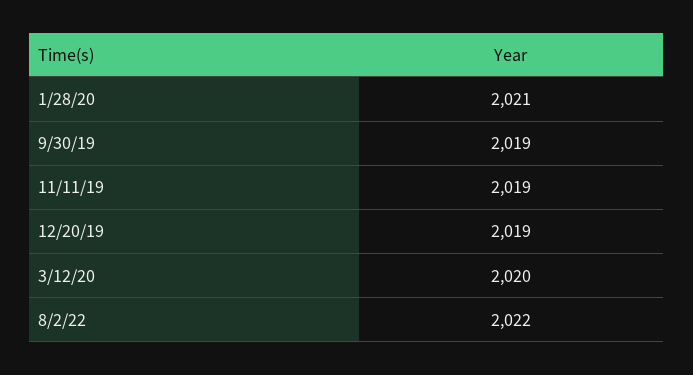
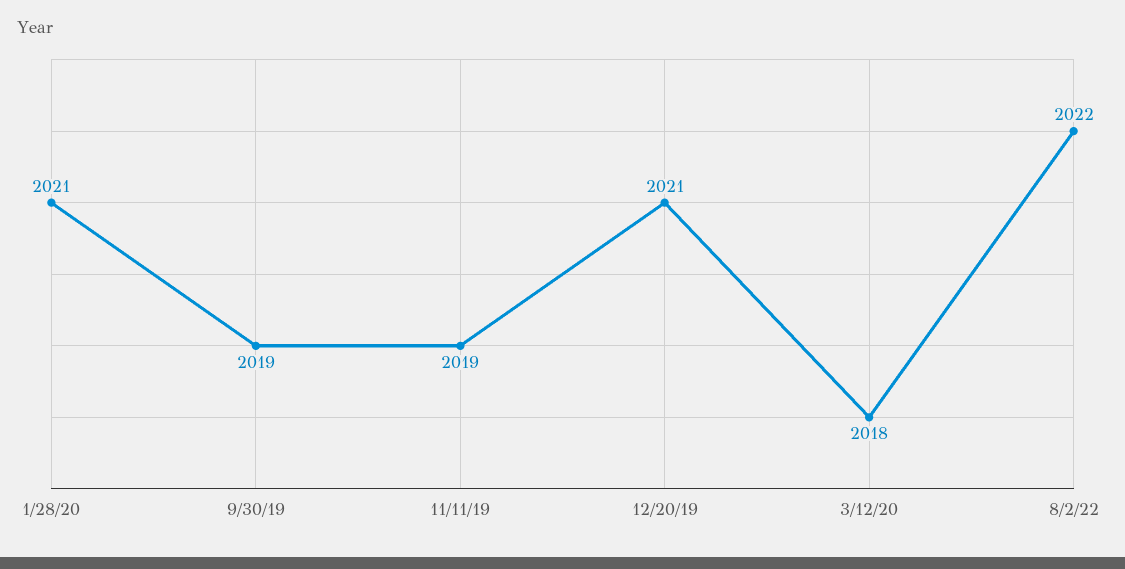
  {
    "1/28/20": 2021,
    "9/30/19": 2019,
    "11/11/19": 2019,
-   "12/20/19": 2019,
+   "12/20/19": 2021,
-   "3/12/20": 2020,
+   "3/12/20": 2018,
    "8/2/22": 2022
  }

